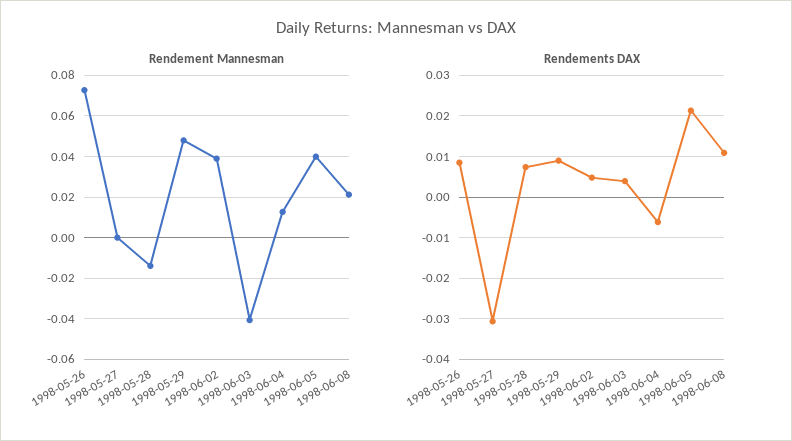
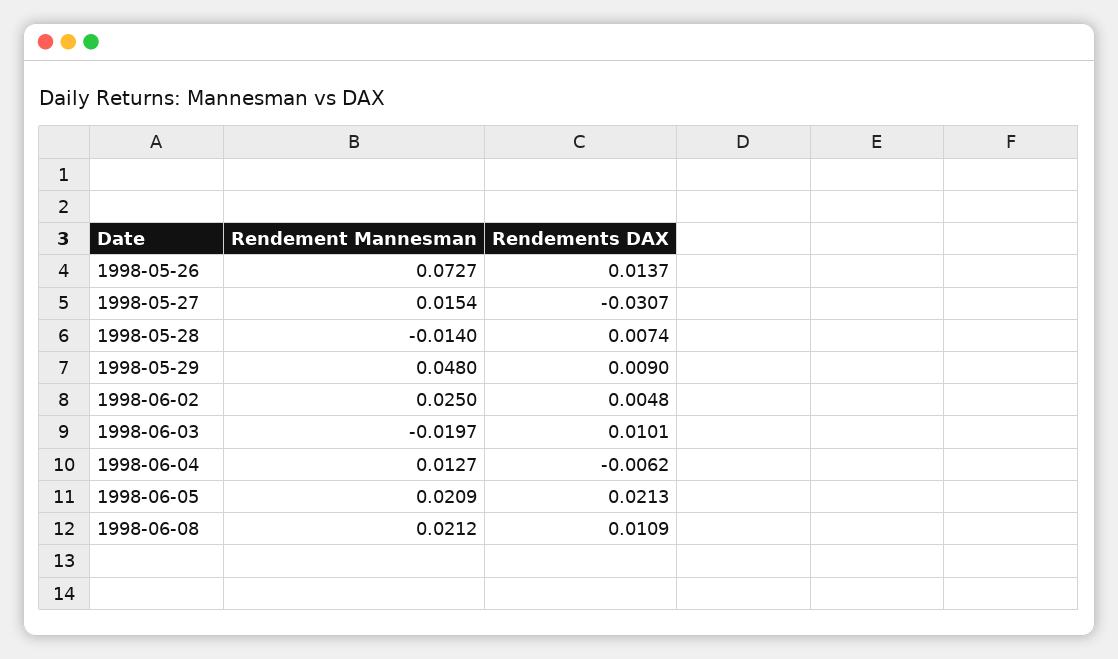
  {
    "Rendement Mannesman": {
      "1998-05-26": 0.0727,
-     "1998-05-27": 0,
+     "1998-05-27": 0.0154,
      "1998-05-28": -0.014,
      "1998-05-29": 0.048,
-     "1998-06-02": 0.04,
+     "1998-06-02": 0.025,
-     "1998-06-03": -0.04,
+     "1998-06-03": -0.0197,
      "1998-06-04": 0.0127,
-     "1998-06-05": 0.04,
+     "1998-06-05": 0.0209,
      "1998-06-08": 0.0212
    },
    "Rendements DAX": {
-     "1998-05-26": 0.008,
+     "1998-05-26": 0.0137,
      "1998-05-27": -0.0307,
      "1998-05-28": 0.0074,
      "1998-05-29": 0.009,
      "1998-06-02": 0.0048,
-     "1998-06-03": 0.004,
+     "1998-06-03": 0.0101,
      "1998-06-04": -0.0062,
      "1998-06-05": 0.0213,
      "1998-06-08": 0.0109
    }
  }

